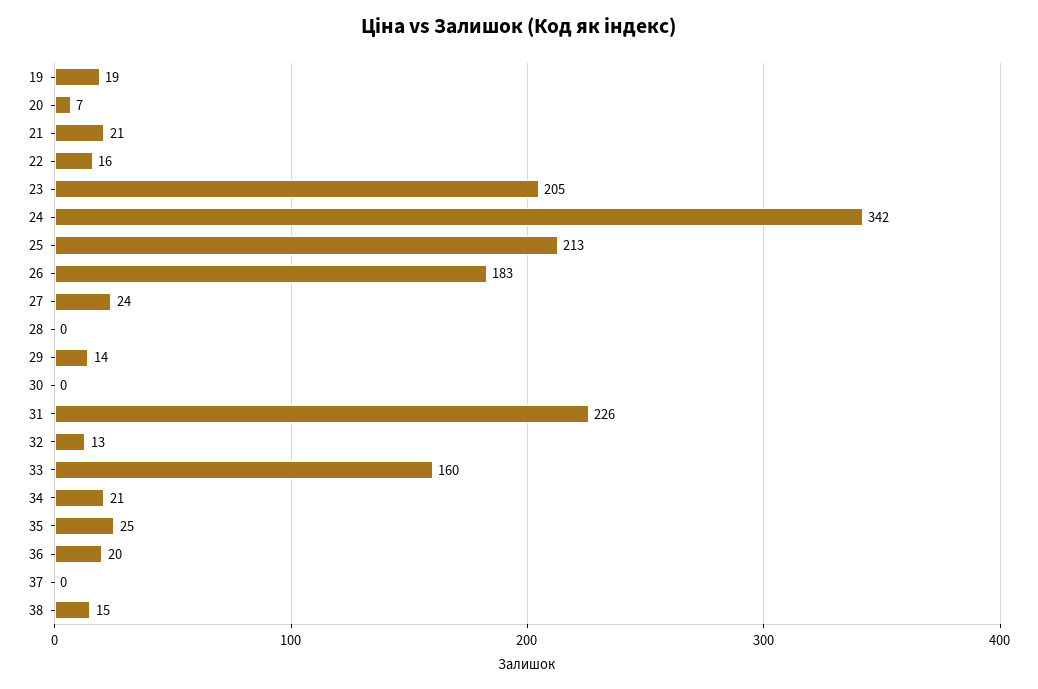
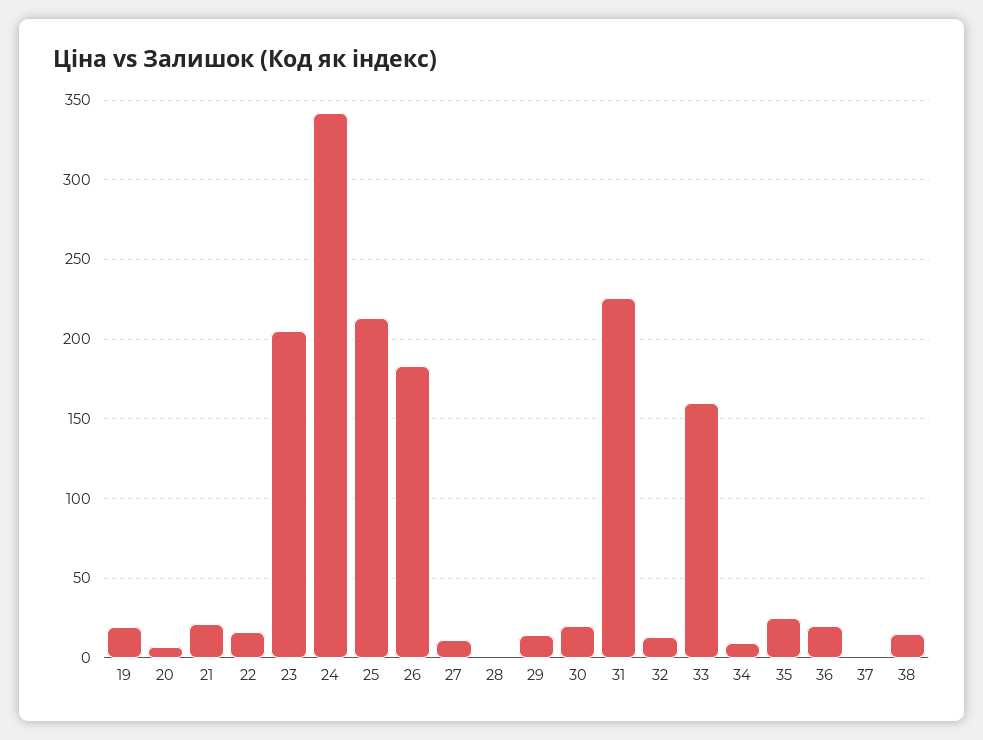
  {
    "19": 19,
    "20": 7,
    "21": 21,
    "22": 16,
    "23": 205,
    "24": 342,
    "25": 213,
    "26": 183,
-   "27": 24,
+   "27": 10,
    "28": 0,
    "29": 14,
-   "30": 0,
+   "30": 20,
    "31": 226,
    "32": 13,
    "33": 160,
-   "34": 21,
+   "34": 10,
    "35": 25,
    "36": 20,
    "37": 0,
    "38": 15
  }

